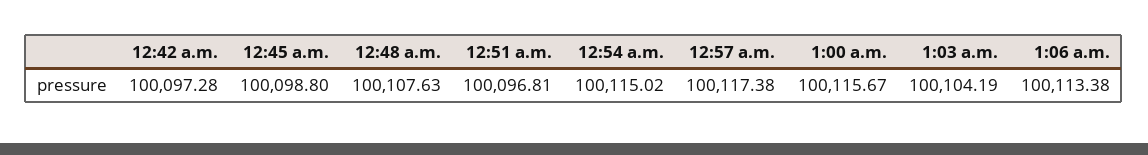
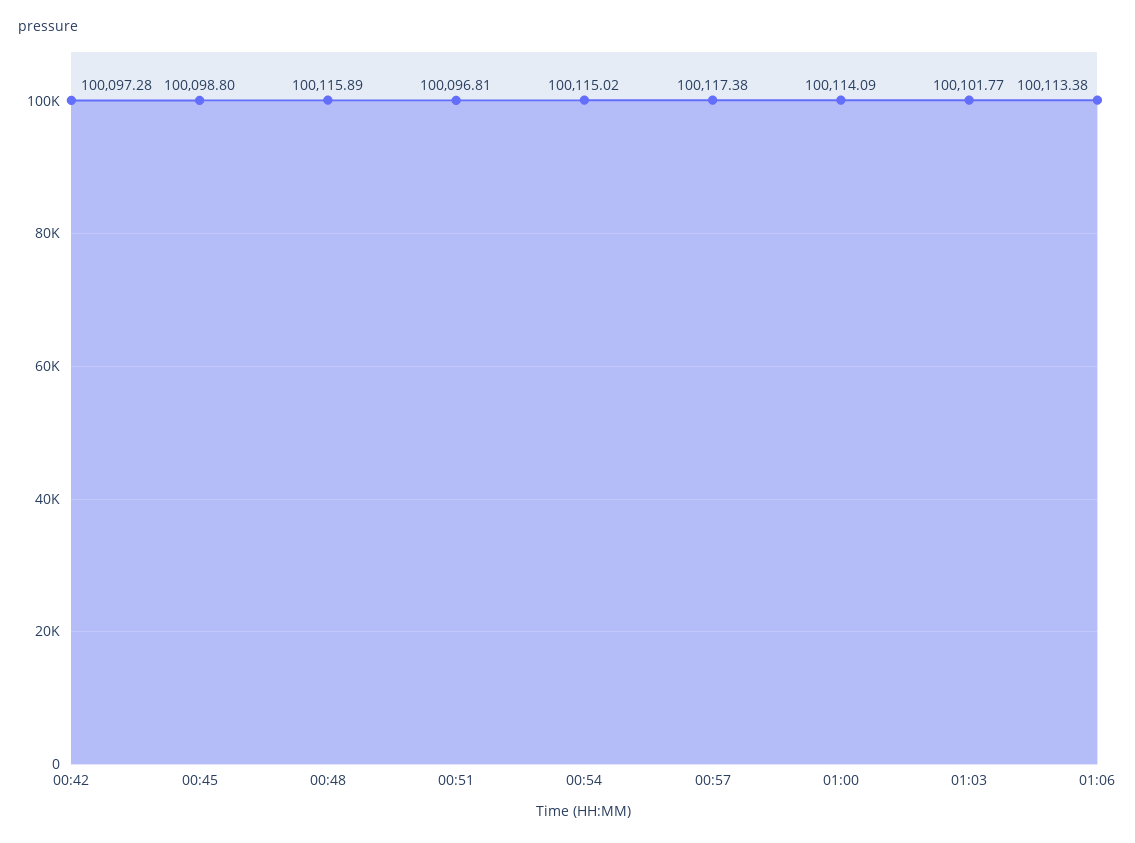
  {
    "12:42 a.m.": 100097.28,
    "12:45 a.m.": 100098.8,
-   "12:48 a.m.": 100107.63,
+   "12:48 a.m.": 100115.89,
    "12:51 a.m.": 100096.81,
    "12:54 a.m.": 100115.02,
    "12:57 a.m.": 100117.38,
-   "1:00 a.m.": 100115.67,
+   "1:00 a.m.": 100114.09,
-   "1:03 a.m.": 100104.19,
+   "1:03 a.m.": 100101.77,
    "1:06 a.m.": 100113.38
  }

